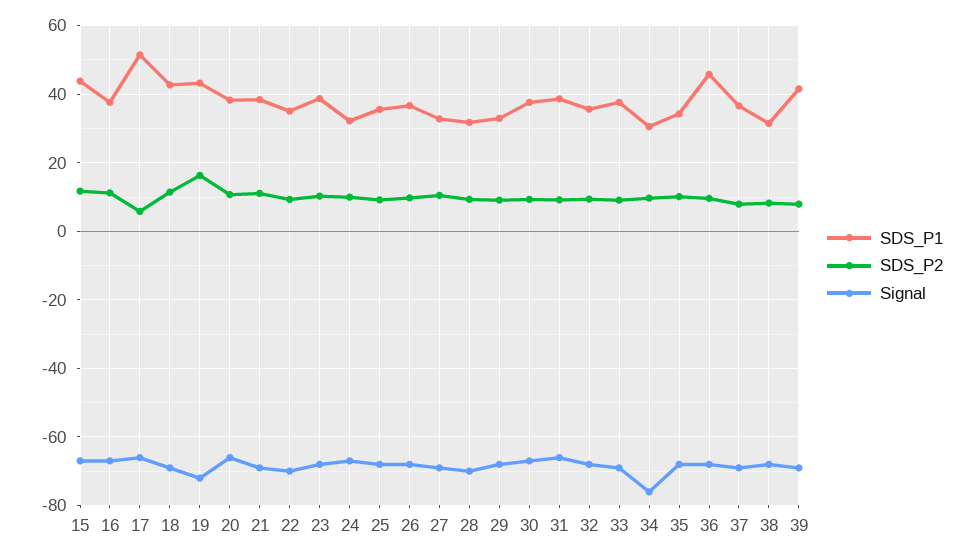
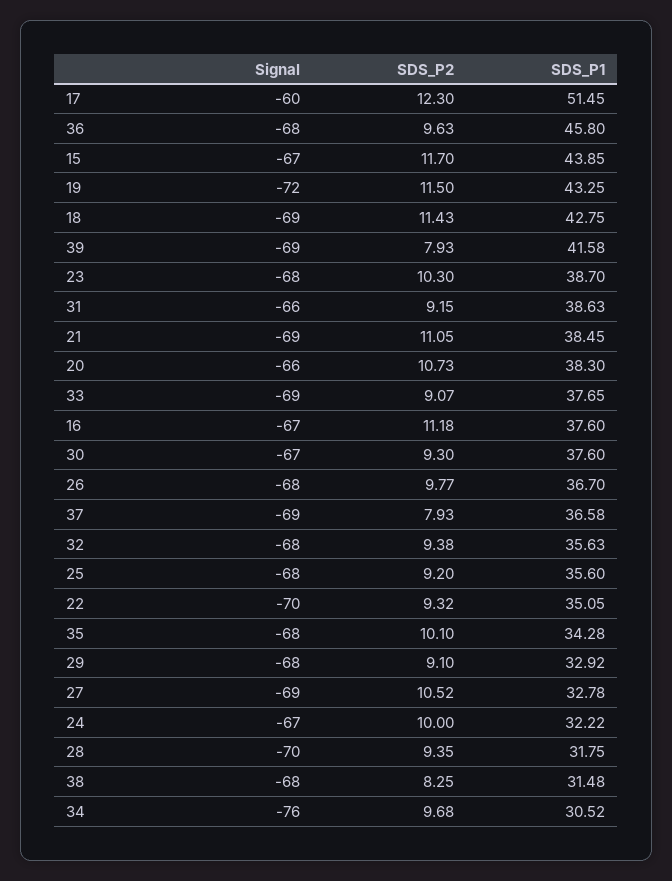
  {
    "SDS_P1": {
      "15": 43.85,
      "16": 37.6,
      "17": 51.45,
      "18": 42.75,
      "19": 43.25,
      "20": 38.3,
      "21": 38.45,
      "22": 35.05,
      "23": 38.7,
      "24": 32.22,
      "25": 35.6,
      "26": 36.7,
      "27": 32.78,
      "28": 31.75,
      "29": 32.92,
      "30": 37.6,
      "31": 38.63,
      "32": 35.63,
      "33": 37.65,
      "34": 30.52,
      "35": 34.28,
      "36": 45.8,
      "37": 36.58,
      "38": 31.48,
      "39": 41.58
    },
    "SDS_P2": {
      "15": 11.7,
      "16": 11.18,
-     "17": 6,
+     "17": 12.3,
      "18": 11.43,
-     "19": 16,
+     "19": 11.5,
      "20": 10.73,
      "21": 11.05,
      "22": 9.32,
      "23": 10.3,
      "24": 10,
      "25": 9.2,
      "26": 9.77,
      "27": 10.52,
      "28": 9.35,
      "29": 9.1,
      "30": 9.3,
      "31": 9.15,
      "32": 9.38,
      "33": 9.07,
      "34": 9.68,
      "35": 10.1,
      "36": 9.63,
      "37": 7.93,
      "38": 8.25,
      "39": 7.93
    },
    "Signal": {
      "15": -67,
      "16": -67,
-     "17": -66,
+     "17": -60,
      "18": -69,
      "19": -72,
      "20": -66,
      "21": -69,
      "22": -70,
      "23": -68,
      "24": -67,
      "25": -68,
      "26": -68,
      "27": -69,
      "28": -70,
      "29": -68,
      "30": -67,
      "31": -66,
      "32": -68,
      "33": -69,
      "34": -76,
      "35": -68,
      "36": -68,
      "37": -69,
      "38": -68,
      "39": -69
    }
  }

